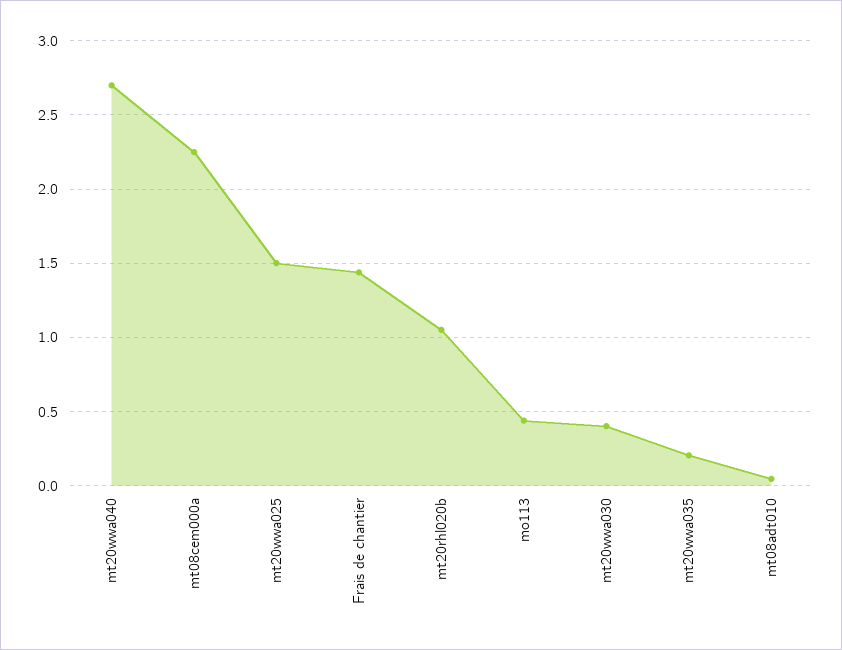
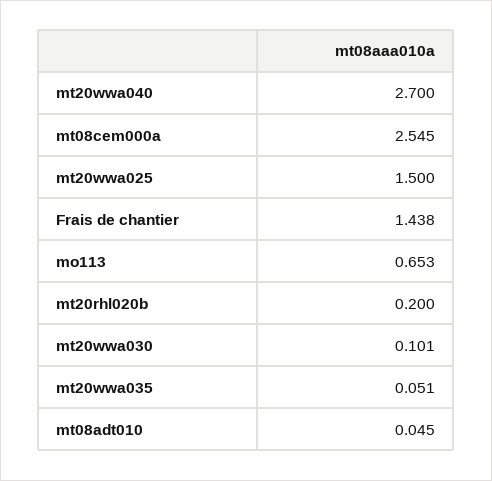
  {
    "mt20wwa040": 2.7,
-   "mt08cem000a": 2.25,
+   "mt08cem000a": 2.545,
    "mt20wwa025": 1.5,
    "Frais de chantier": 1.438,
-   "mt20rhl020b": 1.05,
+   "mt20rhl020b": 0.2,
-   "mo113": 0.45,
+   "mo113": 0.653,
-   "mt20wwa030": 0.4,
+   "mt20wwa030": 0.101,
-   "mt20wwa035": 0.2,
+   "mt20wwa035": 0.051,
    "mt08adt010": 0.045
  }

